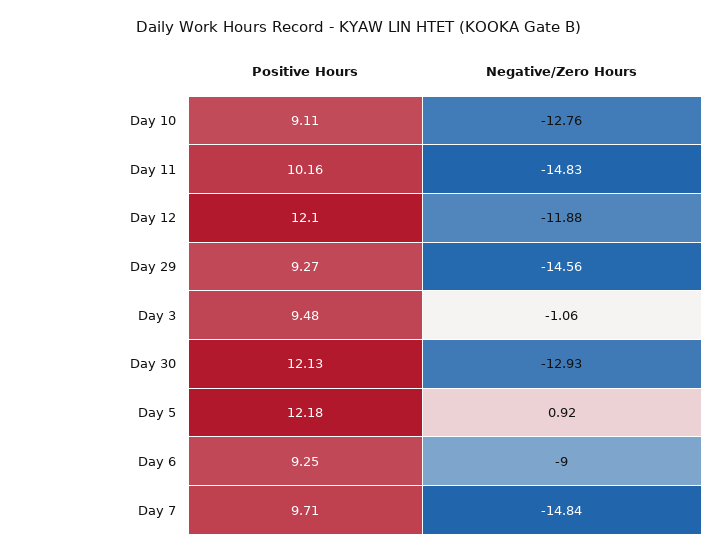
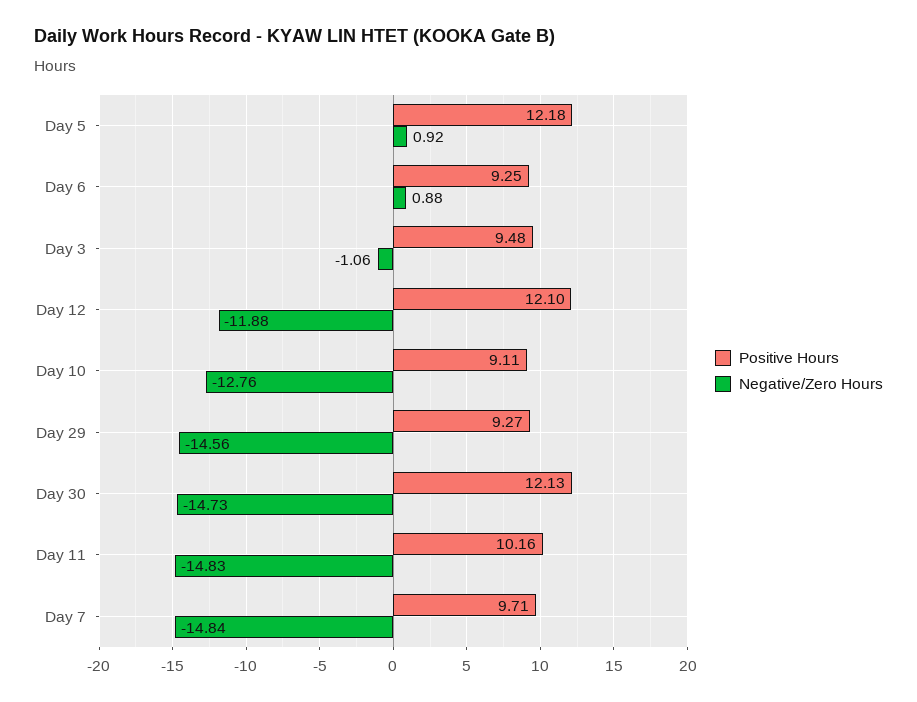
  {
    "Positive Hours": {
      "Day 10": 9.11,
      "Day 11": 10.16,
      "Day 12": 12.1,
      "Day 29": 9.27,
      "Day 3": 9.48,
      "Day 30": 12.13,
      "Day 5": 12.18,
      "Day 6": 9.25,
      "Day 7": 9.71
    },
    "Negative/Zero Hours": {
      "Day 10": -12.76,
      "Day 11": -14.83,
      "Day 12": -11.88,
      "Day 29": -14.56,
      "Day 3": -1.06,
-     "Day 30": -12.93,
+     "Day 30": -14.73,
      "Day 5": 0.92,
-     "Day 6": -9,
+     "Day 6": 0.88,
      "Day 7": -14.84
    }
  }

